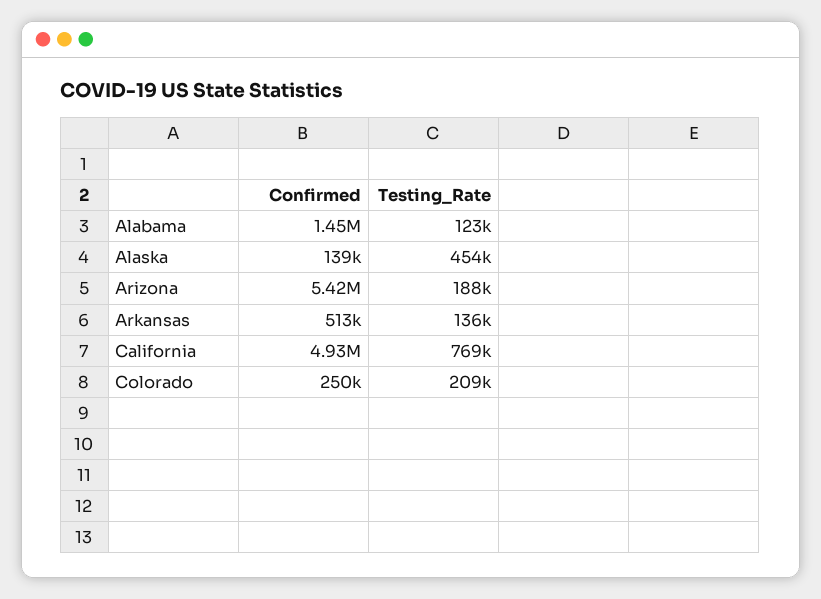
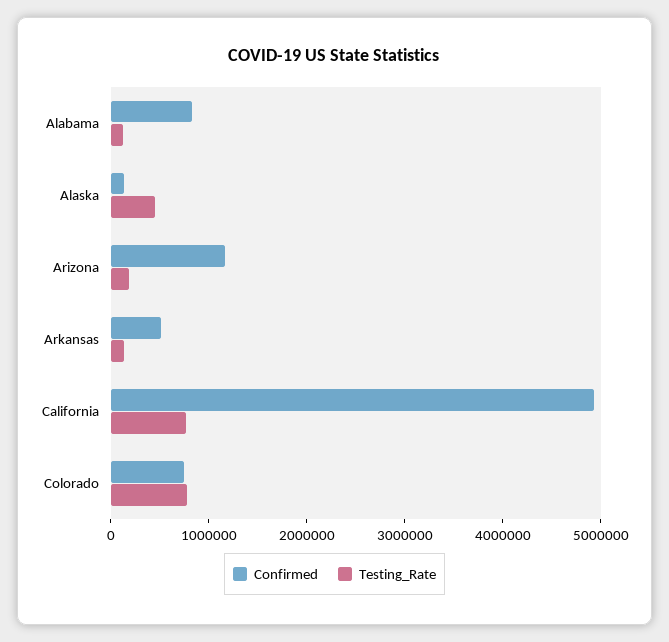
  {
    "Confirmed": {
-     "Alabama": 1450000,
+     "Alabama": 800000,
      "Alaska": 139000,
-     "Arizona": 5420000,
+     "Arizona": 1200000,
      "Arkansas": 513000,
      "California": 4930000,
-     "Colorado": 250000
+     "Colorado": 800000
    },
    "Testing_Rate": {
      "Alabama": 123000,
      "Alaska": 454000,
      "Arizona": 188000,
      "Arkansas": 136000,
      "California": 769000,
-     "Colorado": 209000
+     "Colorado": 800000
    }
  }

